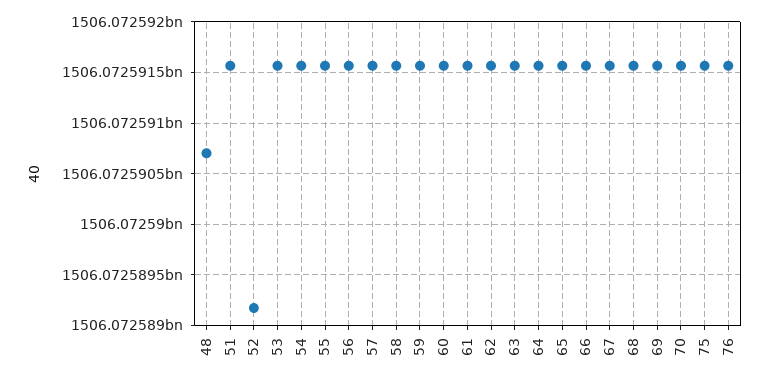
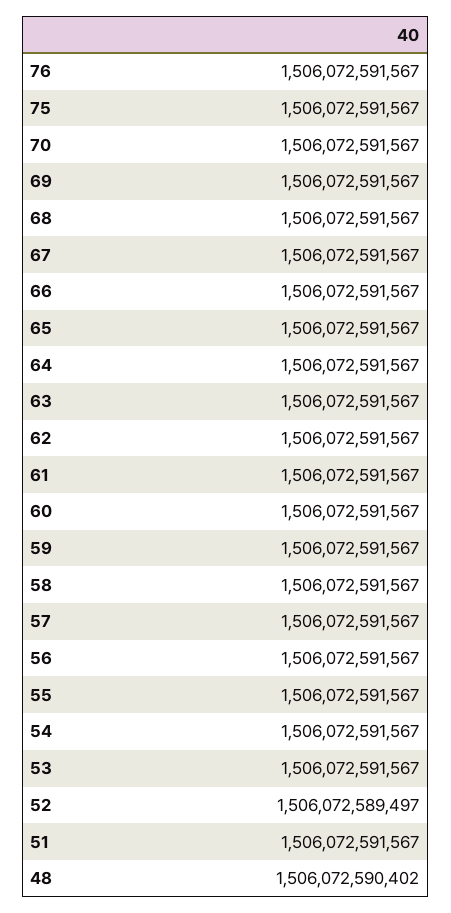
  {
-   "48": 1506072590700,
+   "48": 1506072590402,
    "51": 1506072591567,
-   "52": 1506072589200,
+   "52": 1506072589497,
    "53": 1506072591567,
    "54": 1506072591567,
    "55": 1506072591567,
    "56": 1506072591567,
    "57": 1506072591567,
    "58": 1506072591567,
    "59": 1506072591567,
    "60": 1506072591567,
    "61": 1506072591567,
    "62": 1506072591567,
    "63": 1506072591567,
    "64": 1506072591567,
    "65": 1506072591567,
    "66": 1506072591567,
    "67": 1506072591567,
    "68": 1506072591567,
    "69": 1506072591567,
    "70": 1506072591567,
    "75": 1506072591567,
    "76": 1506072591567
  }

